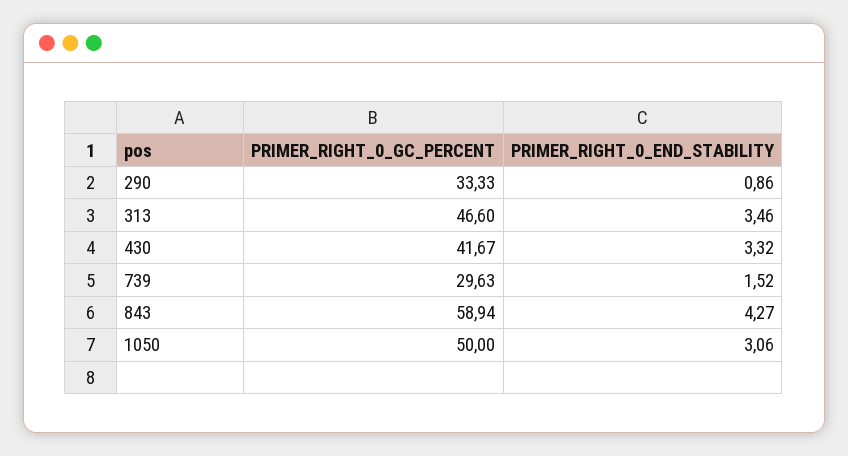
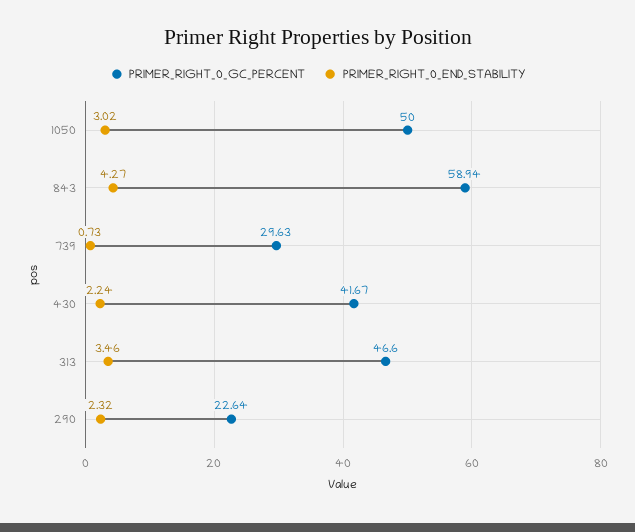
  {
    "PRIMER_RIGHT_0_GC_PERCENT": {
-     "290": 33.33,
+     "290": 22.64,
      "313": 46.6,
      "430": 41.67,
      "739": 29.63,
      "843": 58.94,
      "1050": 50
    },
    "PRIMER_RIGHT_0_END_STABILITY": {
-     "290": 0.86,
+     "290": 2.32,
      "313": 3.46,
-     "430": 3.32,
+     "430": 2.24,
-     "739": 1.52,
+     "739": 0.73,
      "843": 4.27,
-     "1050": 3.06
+     "1050": 3.02
    }
  }

